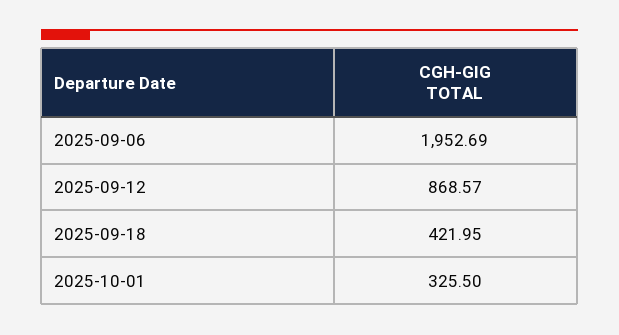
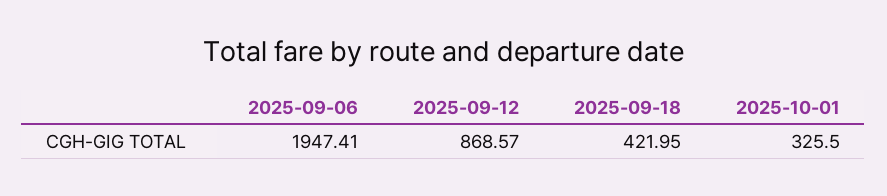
  {
-   "2025-09-06": 1952.69,
+   "2025-09-06": 1947.41,
    "2025-09-12": 868.57,
    "2025-09-18": 421.95,
    "2025-10-01": 325.5
  }

